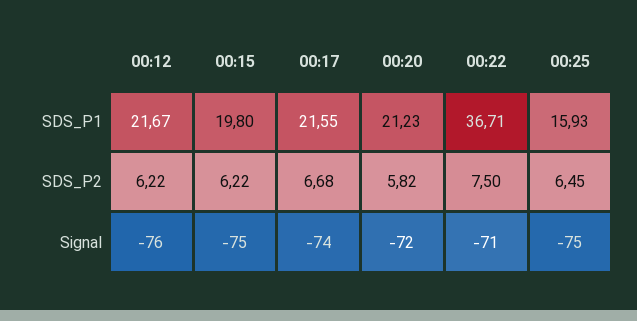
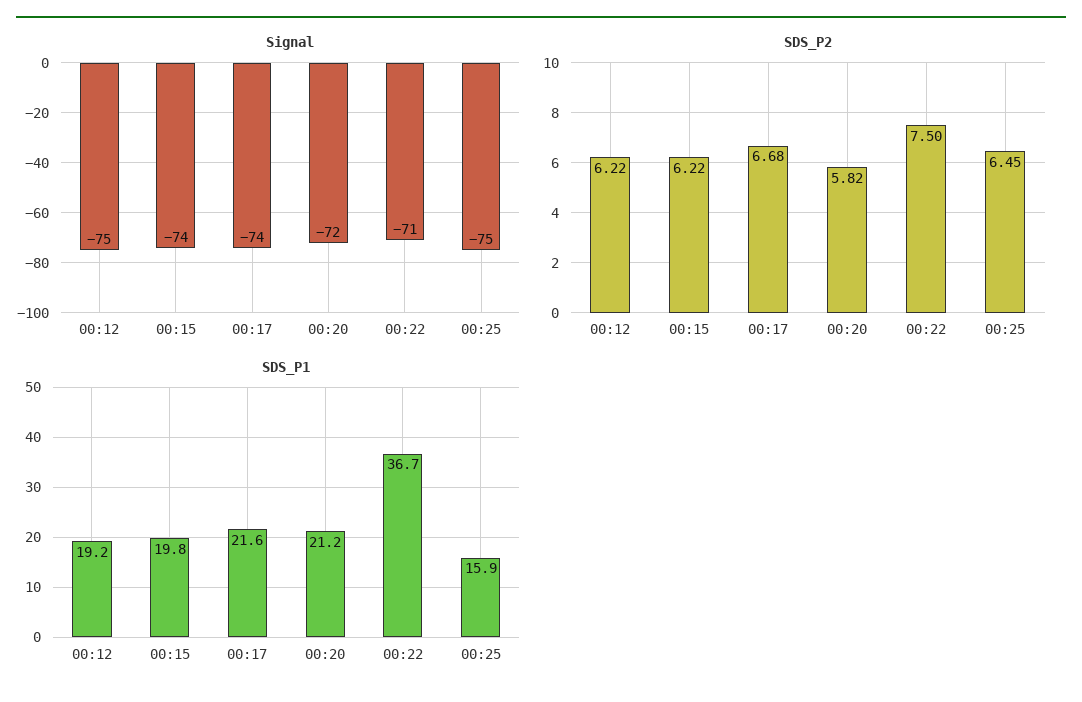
  {
    "SDS_P1": {
-     "00:12": 21.67,
+     "00:12": 19.2,
      "00:15": 19.8,
      "00:17": 21.55,
      "00:20": 21.23,
      "00:22": 36.71,
      "00:25": 15.93
    },
    "SDS_P2": {
      "00:12": 6.22,
      "00:15": 6.22,
      "00:17": 6.68,
      "00:20": 5.82,
      "00:22": 7.5,
      "00:25": 6.45
    },
    "Signal": {
-     "00:12": -76,
+     "00:12": -75,
-     "00:15": -75,
+     "00:15": -74,
      "00:17": -74,
      "00:20": -72,
      "00:22": -71,
      "00:25": -75
    }
  }

